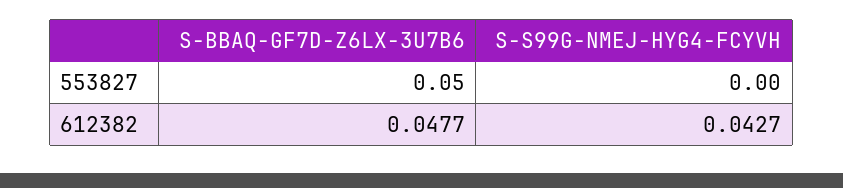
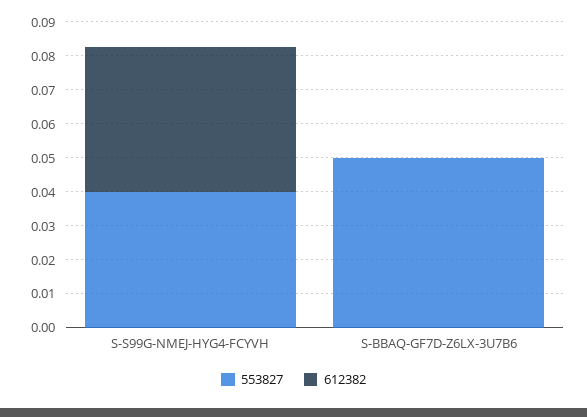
  {
    "553827": {
      "S-BBAQ-GF7D-Z6LX-3U7B6": 0.05,
-     "S-S99G-NMEJ-HYG4-FCYVH": 0
+     "S-S99G-NMEJ-HYG4-FCYVH": 0.04
    },
    "612382": {
-     "S-BBAQ-GF7D-Z6LX-3U7B6": 0.0477,
+     "S-BBAQ-GF7D-Z6LX-3U7B6": 0,
      "S-S99G-NMEJ-HYG4-FCYVH": 0.0427
    }
  }

